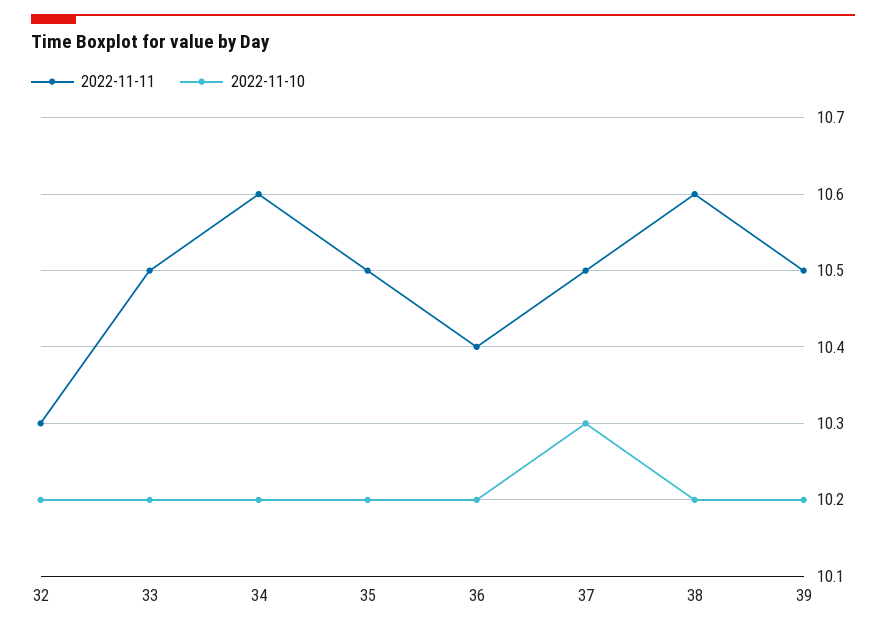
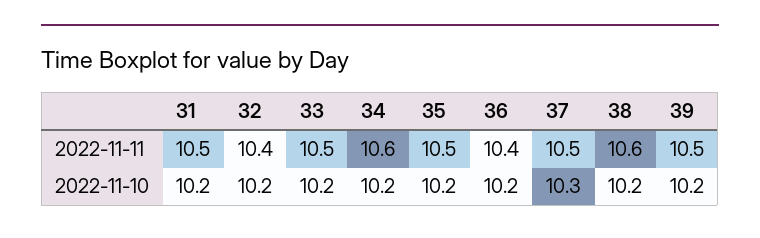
  {
    "2022-11-11": {
-     "32": 10.3,
+     "32": 10.4,
      "33": 10.5,
      "34": 10.6,
      "35": 10.5,
      "36": 10.4,
      "37": 10.5,
      "38": 10.6,
-     "39": 10.5
+     "39": 10.5,
+     "31": 10.5
    },
    "2022-11-10": {
      "32": 10.2,
      "33": 10.2,
      "34": 10.2,
      "35": 10.2,
      "36": 10.2,
      "37": 10.3,
      "38": 10.2,
-     "39": 10.2
+     "39": 10.2,
+     "31": 10.2
    }
  }

